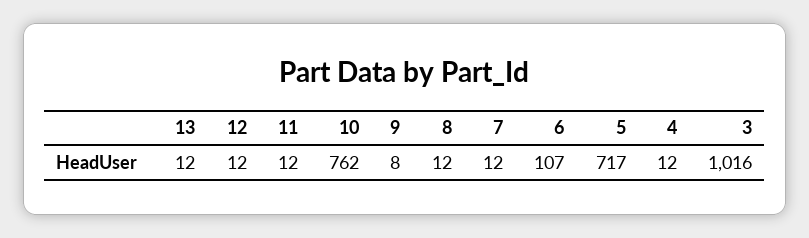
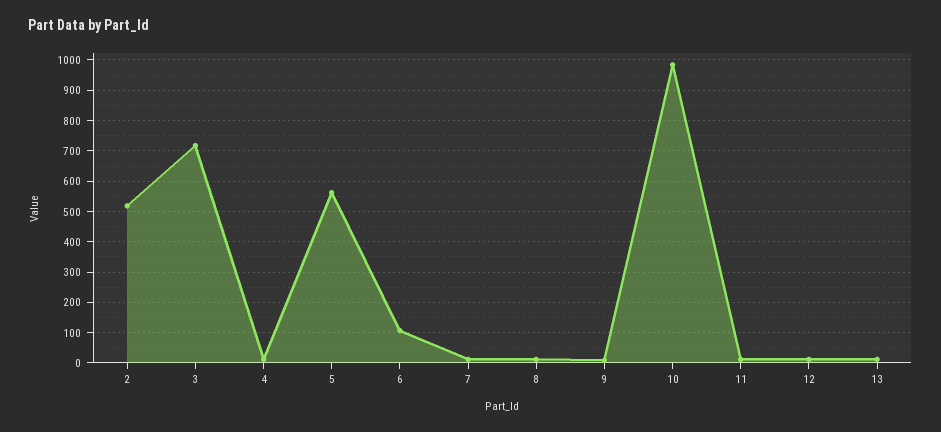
  {
    "13": 12,
    "12": 12,
    "11": 12,
-   "10": 762,
+   "10": 980,
    "9": 8,
    "8": 12,
    "7": 12,
    "6": 107,
-   "5": 717,
+   "5": 560,
    "4": 12,
-   "3": 1016
+   "3": 720,
+   "2": 520
  }

